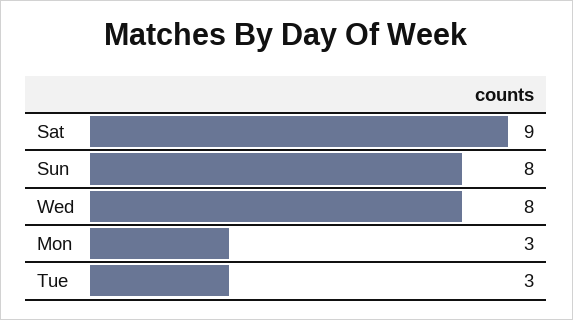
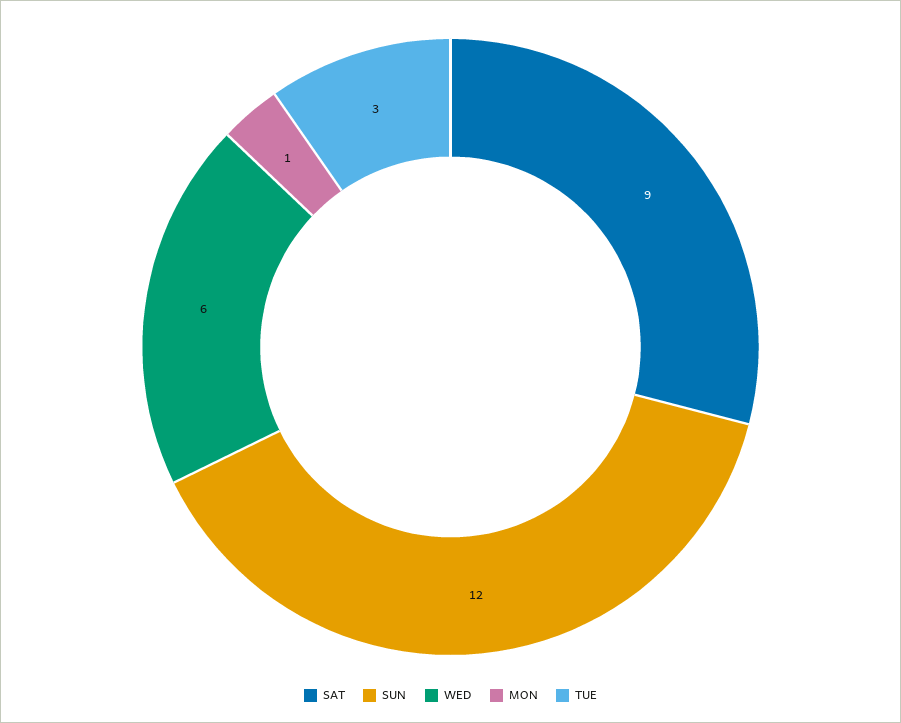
  {
    "Sat": 9,
-   "Sun": 8,
+   "Sun": 12,
-   "Wed": 8,
+   "Wed": 6,
-   "Mon": 3,
+   "Mon": 1,
    "Tue": 3
  }

